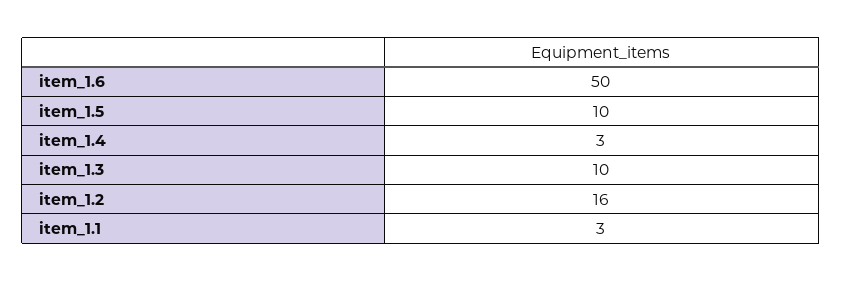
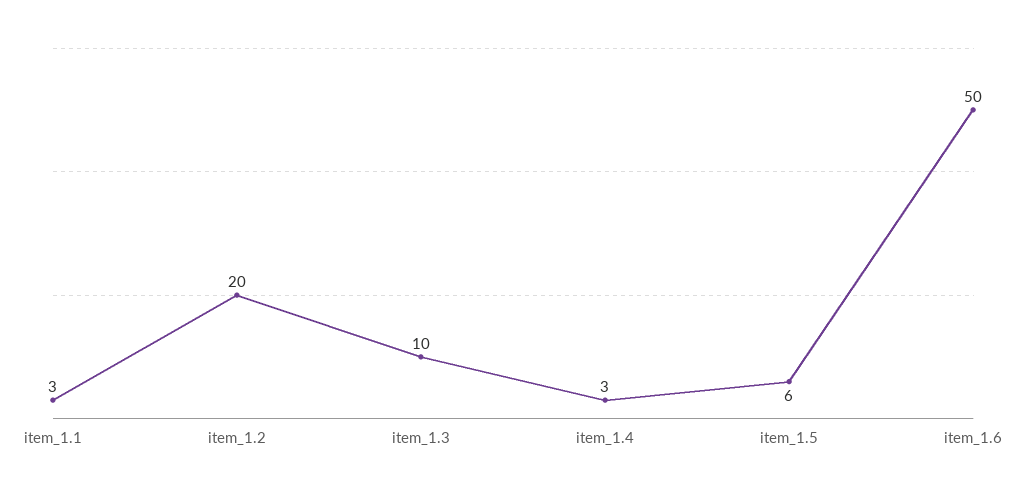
  {
    "item_1.6": 50,
-   "item_1.5": 10,
+   "item_1.5": 6,
    "item_1.4": 3,
    "item_1.3": 10,
-   "item_1.2": 16,
+   "item_1.2": 20,
    "item_1.1": 3
  }

